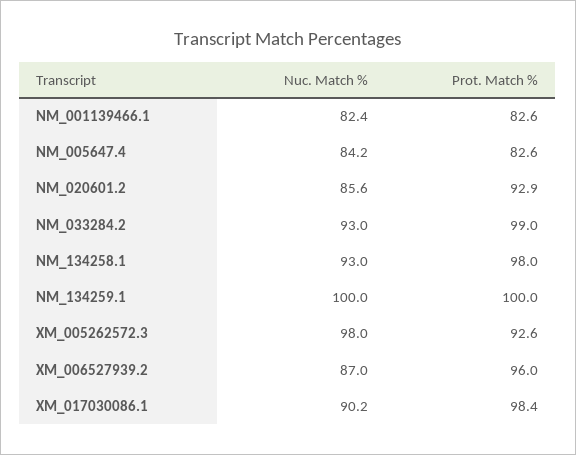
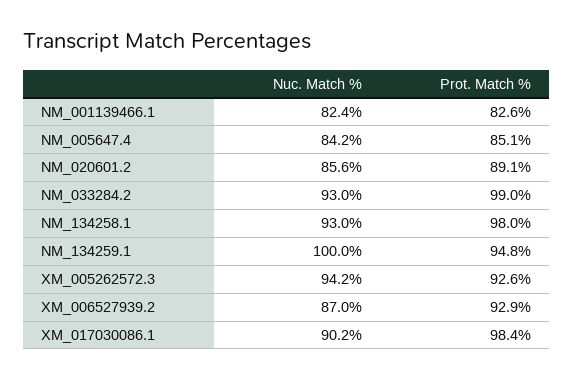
  {
    "Nuc. Match %": {
      "NM_001139466.1": 82.4,
      "NM_005647.4": 84.2,
      "NM_020601.2": 85.6,
      "NM_033284.2": 93,
      "NM_134258.1": 93,
      "NM_134259.1": 100,
-     "XM_005262572.3": 98,
+     "XM_005262572.3": 94.2,
      "XM_006527939.2": 87,
      "XM_017030086.1": 90.2
    },
    "Prot. Match %": {
      "NM_001139466.1": 82.6,
-     "NM_005647.4": 82.6,
+     "NM_005647.4": 85.1,
-     "NM_020601.2": 92.9,
+     "NM_020601.2": 89.1,
      "NM_033284.2": 99,
      "NM_134258.1": 98,
-     "NM_134259.1": 100,
+     "NM_134259.1": 94.8,
      "XM_005262572.3": 92.6,
-     "XM_006527939.2": 96,
+     "XM_006527939.2": 92.9,
      "XM_017030086.1": 98.4
    }
  }

